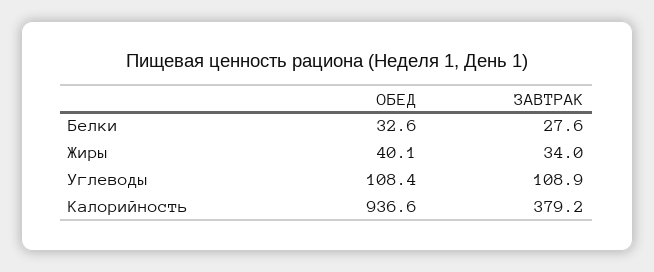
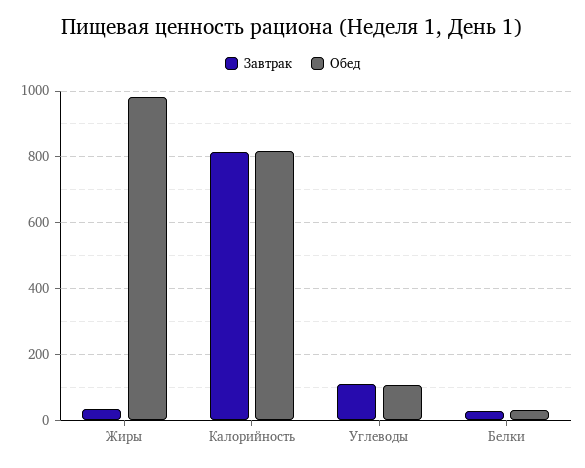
  {
    "ОБЕД": {
      "Белки": 32.6,
-     "Жиры": 40.1,
+     "Жиры": 980,
      "Углеводы": 108.4,
-     "Калорийность": 936.6
+     "Калорийность": 820
    },
    "ЗАВТРАК": {
      "Белки": 27.6,
      "Жиры": 34,
      "Углеводы": 108.9,
-     "Калорийность": 379.2
+     "Калорийность": 820
    }
  }

